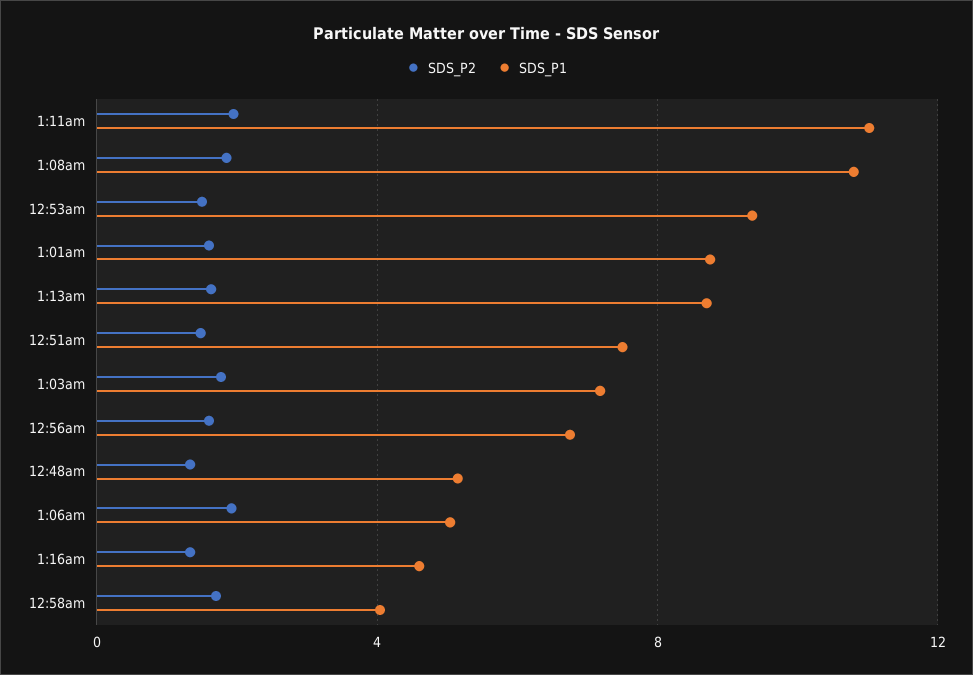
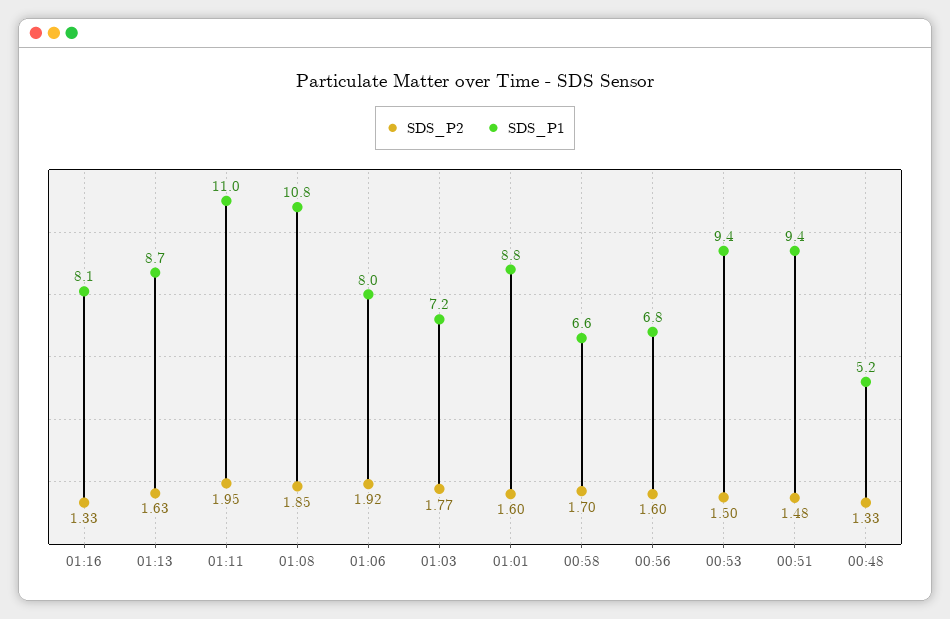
  {
    "SDS_P2": {
      "1:11am": 1.95,
      "1:08am": 1.85,
      "12:53am": 1.5,
      "1:01am": 1.6,
      "1:13am": 1.63,
      "12:51am": 1.48,
      "1:03am": 1.77,
      "12:56am": 1.6,
      "12:48am": 1.33,
      "1:06am": 1.92,
      "1:16am": 1.33,
      "12:58am": 1.7
    },
    "SDS_P1": {
      "1:11am": 11,
      "1:08am": 10.8,
      "12:53am": 9.4,
      "1:01am": 8.8,
      "1:13am": 8.7,
-     "12:51am": 7.5,
+     "12:51am": 9.4,
      "1:03am": 7.2,
      "12:56am": 6.8,
      "12:48am": 5.2,
-     "1:06am": 5,
+     "1:06am": 8,
-     "1:16am": 4.5,
+     "1:16am": 8.1,
-     "12:58am": 4
+     "12:58am": 6.6
    }
  }

